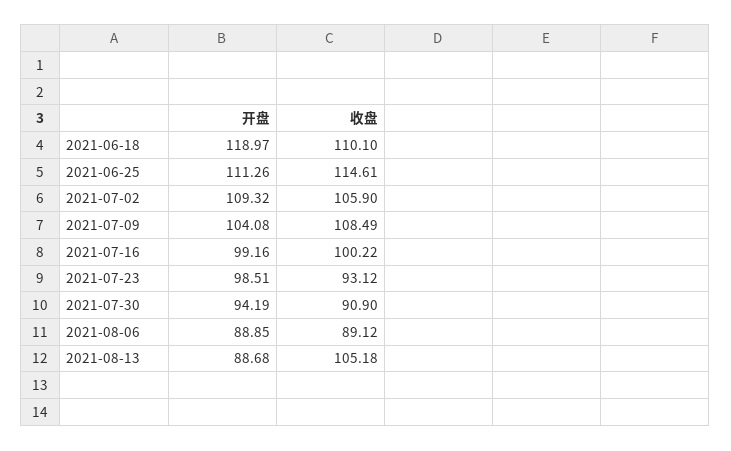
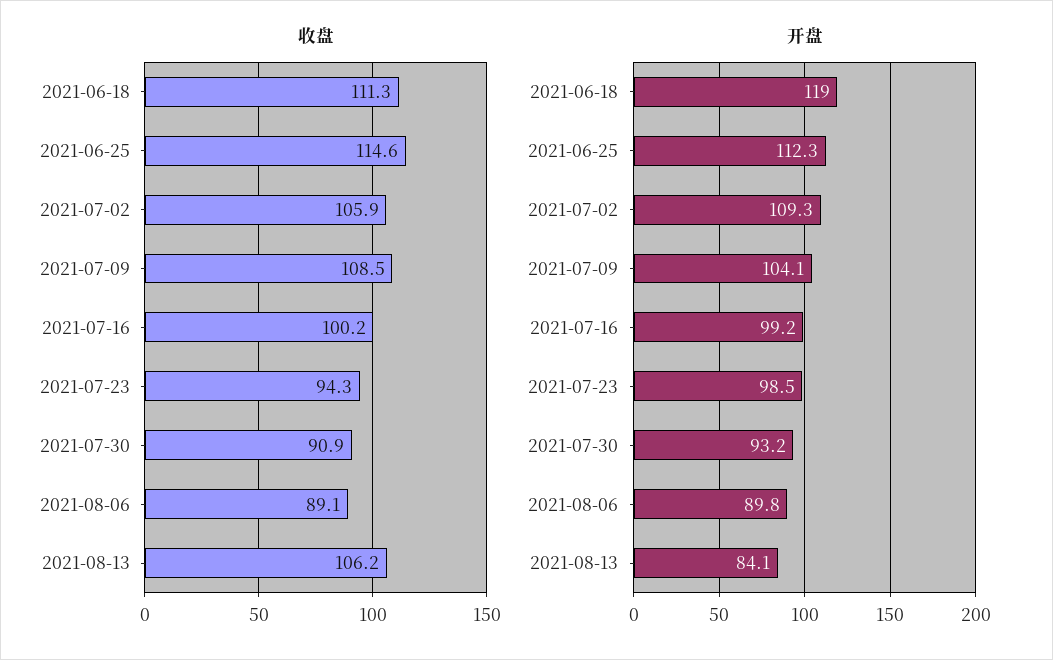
  {
    "开盘": {
      "2021-06-18": 118.97,
-     "2021-06-25": 111.26,
+     "2021-06-25": 112.3,
      "2021-07-02": 109.32,
      "2021-07-09": 104.08,
      "2021-07-16": 99.16,
      "2021-07-23": 98.51,
-     "2021-07-30": 94.19,
+     "2021-07-30": 93.2,
-     "2021-08-06": 88.85,
+     "2021-08-06": 89.8,
-     "2021-08-13": 88.68
+     "2021-08-13": 84.1
    },
    "收盘": {
-     "2021-06-18": 110.1,
+     "2021-06-18": 111.3,
      "2021-06-25": 114.61,
      "2021-07-02": 105.9,
      "2021-07-09": 108.49,
      "2021-07-16": 100.22,
-     "2021-07-23": 93.12,
+     "2021-07-23": 94.3,
      "2021-07-30": 90.9,
      "2021-08-06": 89.12,
-     "2021-08-13": 105.18
+     "2021-08-13": 106.2
    }
  }

